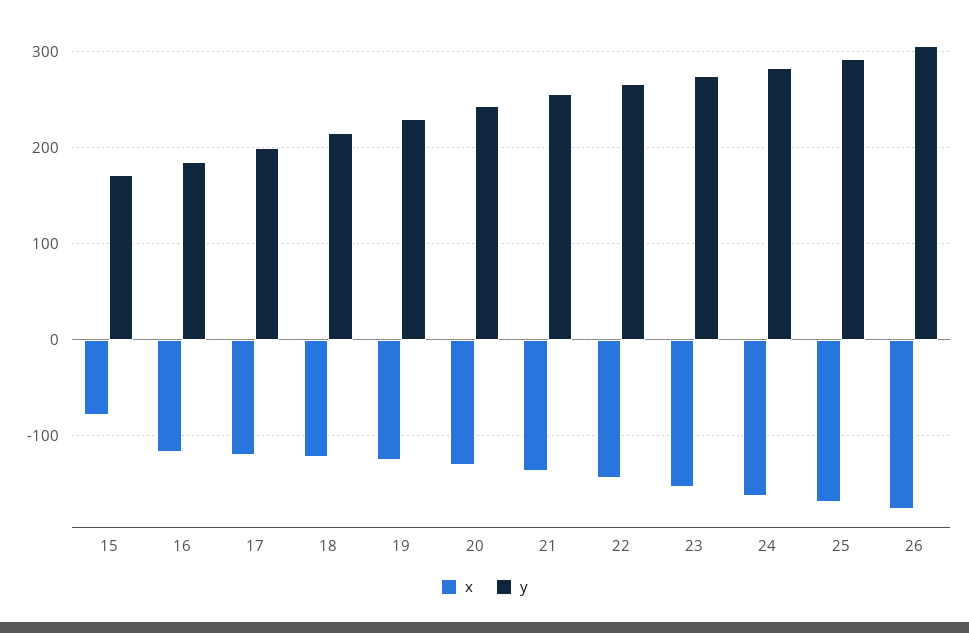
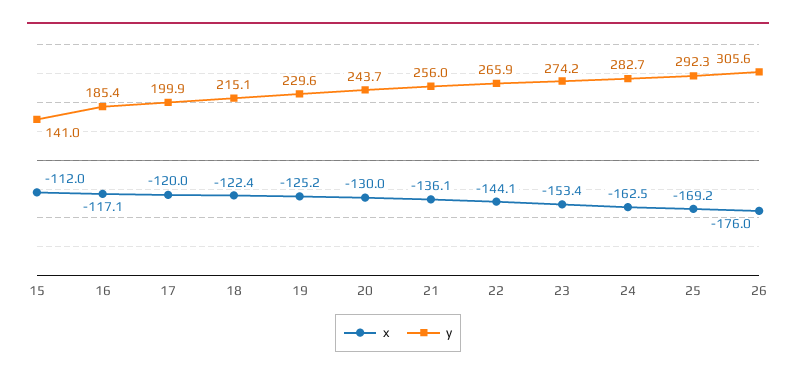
  {
    "x": {
-     "15": -80,
+     "15": -112,
      "16": -117.1,
      "17": -120,
      "18": -122.4,
      "19": -125.2,
      "20": -130,
      "21": -136.1,
      "22": -144.1,
      "23": -153.4,
      "24": -162.5,
      "25": -169.2,
      "26": -176
    },
    "y": {
-     "15": 170,
+     "15": 141,
      "16": 185.4,
      "17": 199.9,
      "18": 215.1,
      "19": 229.6,
      "20": 243.7,
      "21": 256,
      "22": 265.9,
      "23": 274.2,
      "24": 282.7,
      "25": 292.3,
      "26": 305.6
    }
  }

